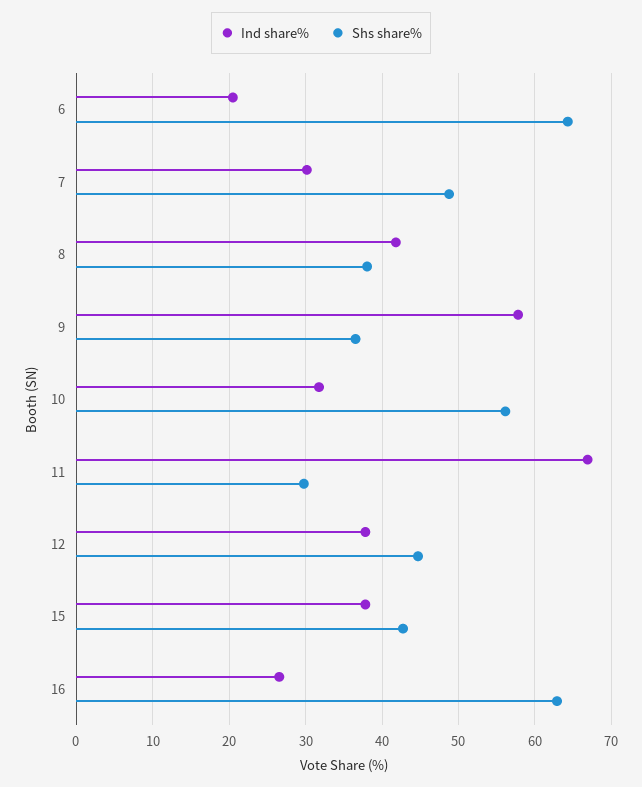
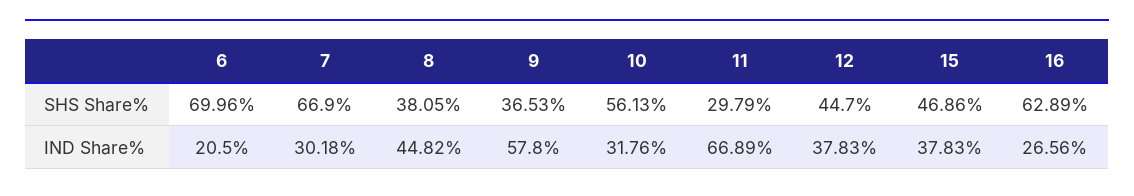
  {
    "Ind share%": {
      "6": 20.5,
      "7": 30.18,
-     "8": 42,
+     "8": 44.82,
      "9": 57.8,
      "10": 31.76,
      "11": 66.89,
      "12": 37.83,
      "15": 37.83,
      "16": 26.56
    },
    "Shs share%": {
-     "6": 64,
+     "6": 69.96,
-     "7": 49,
+     "7": 66.9,
      "8": 38.05,
      "9": 36.53,
      "10": 56.13,
      "11": 29.79,
      "12": 44.7,
-     "15": 43,
+     "15": 46.86,
      "16": 62.89
    }
  }

